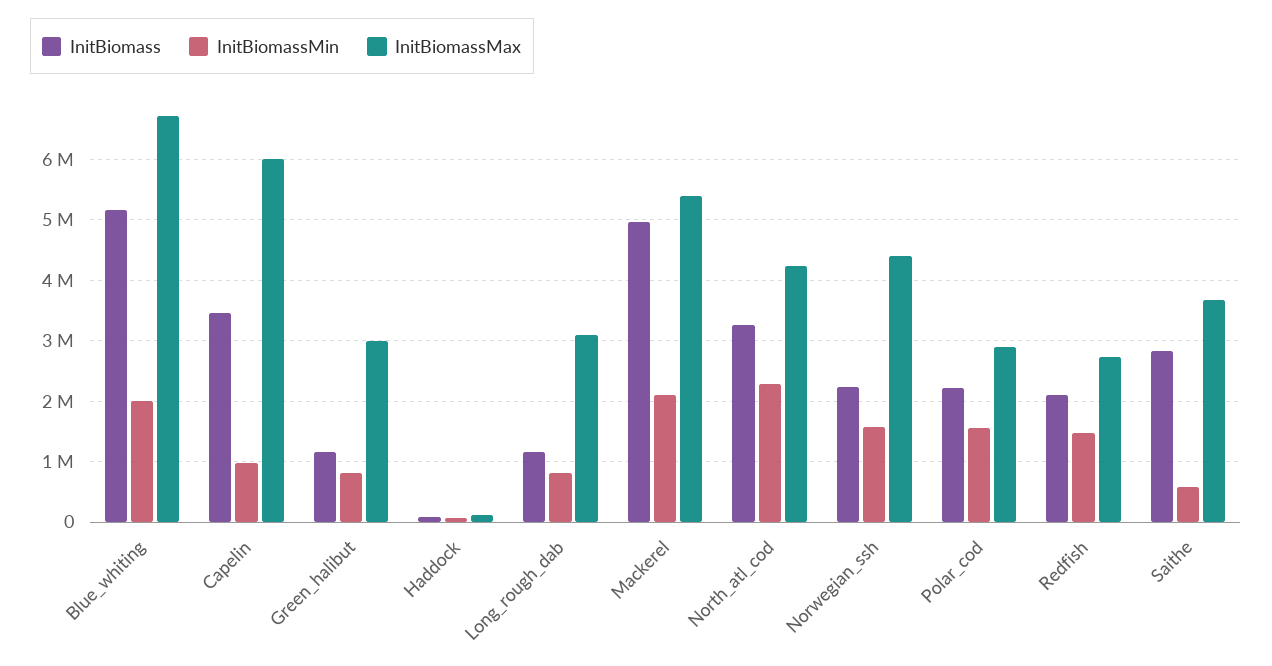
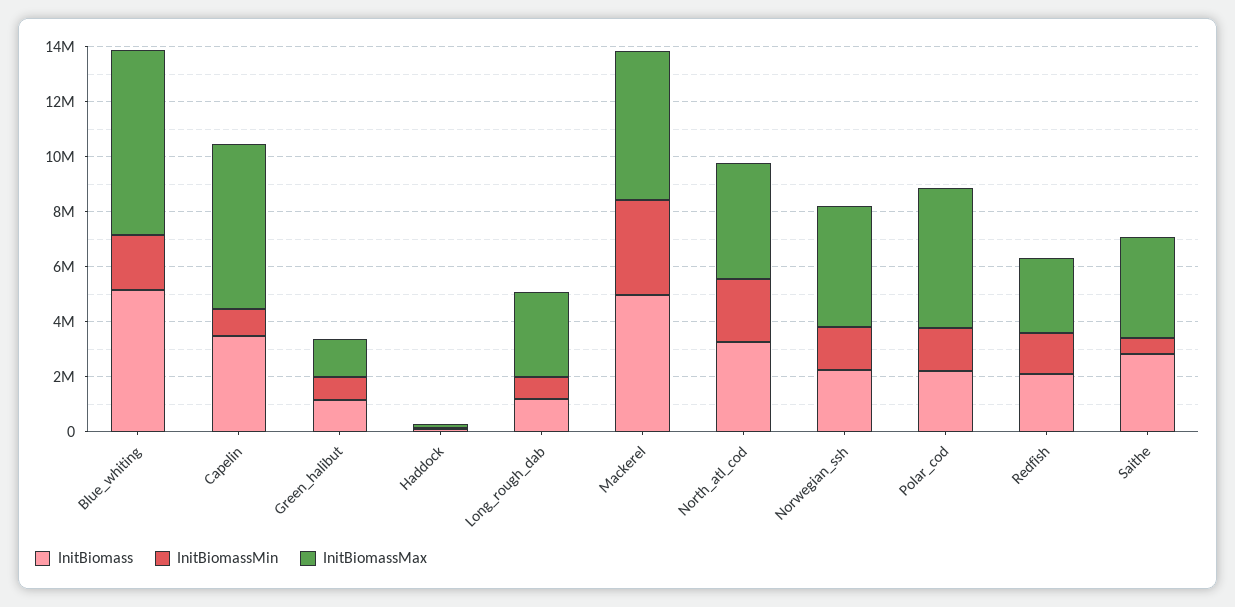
  {
    "InitBiomass": {
      "Blue_whiting": 5200000,
      "Capelin": 3500000,
      "Green_halibut": 1200000,
      "Haddock": 100000,
      "Long_rough_dab": 1200000,
      "Mackerel": 5000000,
      "North_atl_cod": 3300000,
      "Norwegian_ssh": 2200000,
      "Polar_cod": 2200000,
      "Redfish": 2100000,
      "Saithe": 2800000
    },
    "InitBiomassMin": {
      "Blue_whiting": 2000000,
      "Capelin": 1000000,
      "Green_halibut": 800000,
      "Haddock": 100000,
      "Long_rough_dab": 800000,
-     "Mackerel": 2100000,
+     "Mackerel": 3500000,
      "North_atl_cod": 2300000,
      "Norwegian_ssh": 1600000,
      "Polar_cod": 1600000,
      "Redfish": 1500000,
      "Saithe": 600000
    },
    "InitBiomassMax": {
      "Blue_whiting": 6700000,
      "Capelin": 6000000,
-     "Green_halibut": 3000000,
+     "Green_halibut": 1500000,
      "Haddock": 100000,
      "Long_rough_dab": 3100000,
      "Mackerel": 5400000,
      "North_atl_cod": 4200000,
      "Norwegian_ssh": 4400000,
-     "Polar_cod": 2900000,
+     "Polar_cod": 5000000,
      "Redfish": 2700000,
      "Saithe": 3700000
    }
  }

